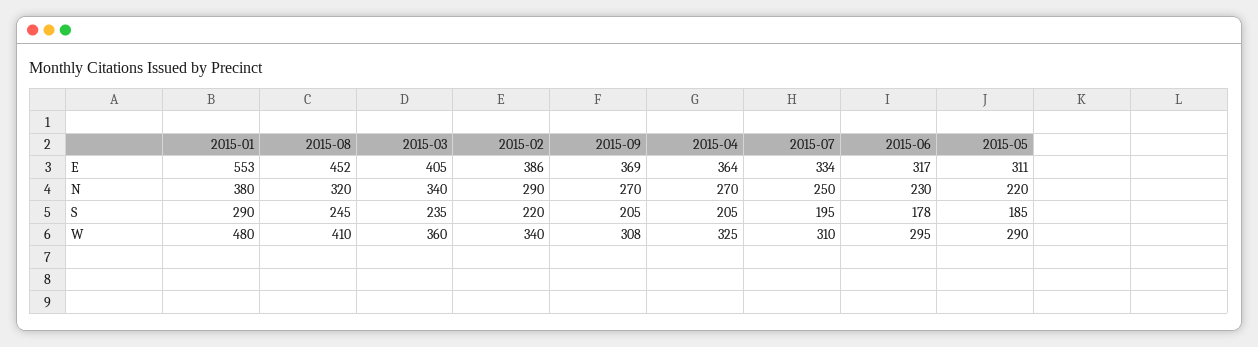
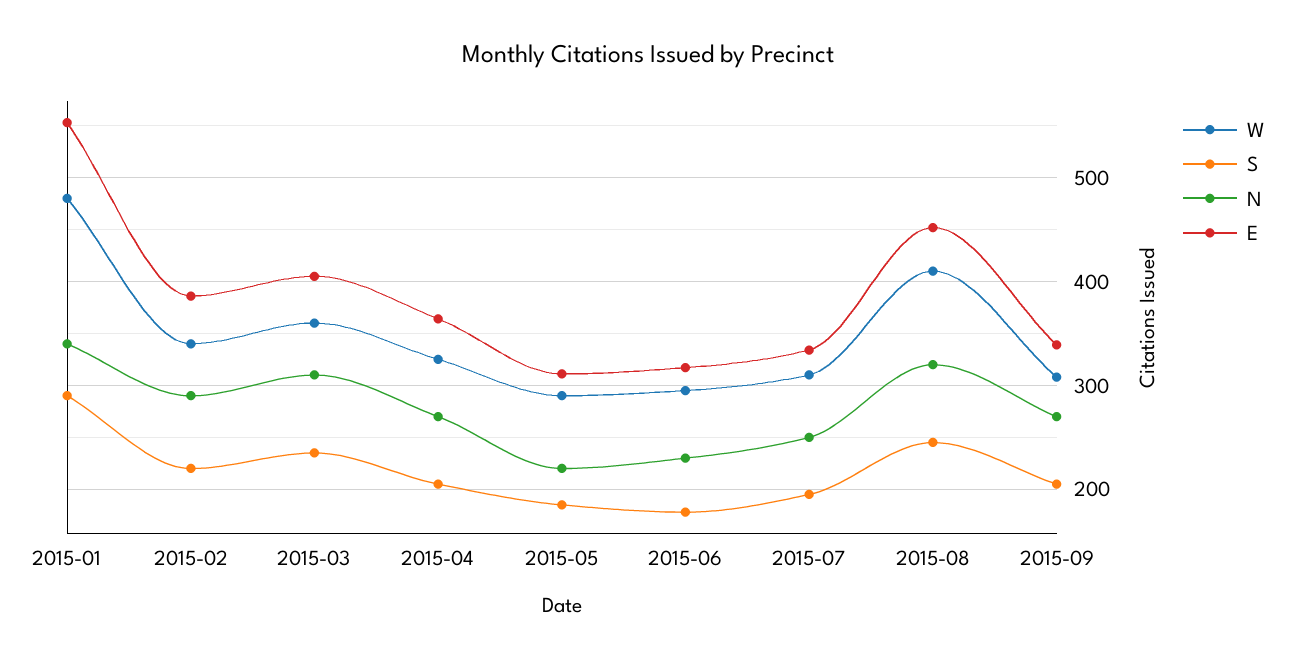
  {
    "E": {
      "2015-01": 553,
      "2015-08": 452,
      "2015-03": 405,
      "2015-02": 386,
-     "2015-09": 369,
+     "2015-09": 340,
      "2015-04": 364,
      "2015-07": 334,
      "2015-06": 317,
      "2015-05": 311
    },
    "N": {
-     "2015-01": 380,
+     "2015-01": 340,
      "2015-08": 320,
-     "2015-03": 340,
+     "2015-03": 310,
      "2015-02": 290,
      "2015-09": 270,
      "2015-04": 270,
      "2015-07": 250,
      "2015-06": 230,
      "2015-05": 220
    },
    "S": {
      "2015-01": 290,
      "2015-08": 245,
      "2015-03": 235,
      "2015-02": 220,
      "2015-09": 205,
      "2015-04": 205,
      "2015-07": 195,
      "2015-06": 178,
      "2015-05": 185
    },
    "W": {
      "2015-01": 480,
      "2015-08": 410,
      "2015-03": 360,
      "2015-02": 340,
      "2015-09": 308,
      "2015-04": 325,
      "2015-07": 310,
      "2015-06": 295,
      "2015-05": 290
    }
  }

